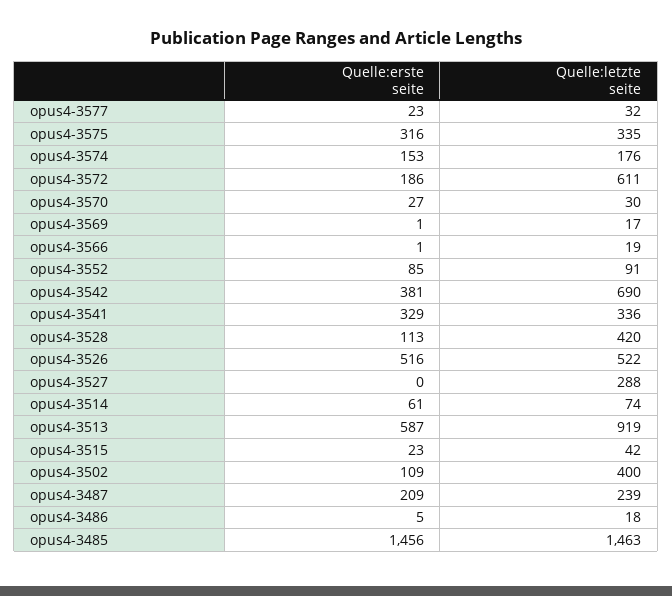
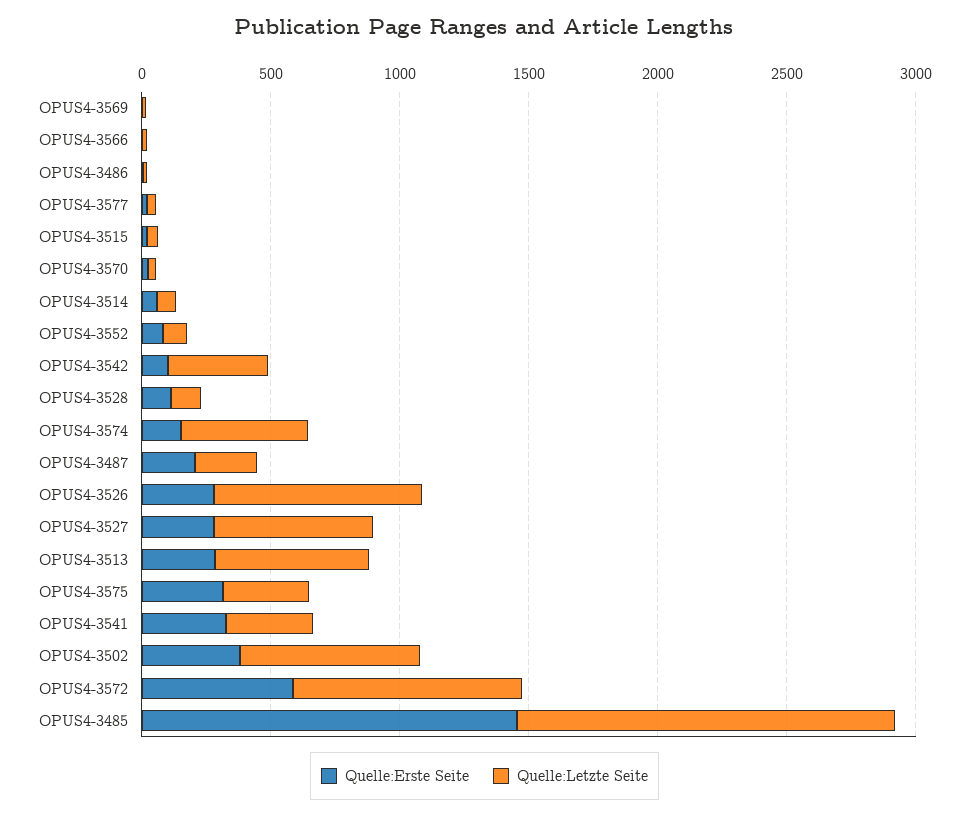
  {
    "Quelle:erste seite": {
      "opus4-3577": 23,
      "opus4-3575": 316,
      "opus4-3574": 153,
-     "opus4-3572": 186,
+     "opus4-3572": 600,
      "opus4-3570": 27,
      "opus4-3569": 1,
      "opus4-3566": 1,
      "opus4-3552": 85,
-     "opus4-3542": 381,
+     "opus4-3542": 100,
      "opus4-3541": 329,
      "opus4-3528": 113,
-     "opus4-3526": 516,
+     "opus4-3526": 300,
-     "opus4-3527": 0,
+     "opus4-3527": 300,
      "opus4-3514": 61,
-     "opus4-3513": 587,
+     "opus4-3513": 300,
      "opus4-3515": 23,
-     "opus4-3502": 109,
+     "opus4-3502": 400,
      "opus4-3487": 209,
      "opus4-3486": 5,
      "opus4-3485": 1456
    },
    "Quelle:letzte seite": {
      "opus4-3577": 32,
      "opus4-3575": 335,
-     "opus4-3574": 176,
+     "opus4-3574": 500,
-     "opus4-3572": 611,
+     "opus4-3572": 900,
      "opus4-3570": 30,
      "opus4-3569": 17,
      "opus4-3566": 19,
      "opus4-3552": 91,
-     "opus4-3542": 690,
+     "opus4-3542": 400,
      "opus4-3541": 336,
-     "opus4-3528": 420,
+     "opus4-3528": 100,
-     "opus4-3526": 522,
+     "opus4-3526": 800,
-     "opus4-3527": 288,
+     "opus4-3527": 600,
      "opus4-3514": 74,
-     "opus4-3513": 919,
+     "opus4-3513": 600,
      "opus4-3515": 42,
-     "opus4-3502": 400,
+     "opus4-3502": 700,
      "opus4-3487": 239,
      "opus4-3486": 18,
      "opus4-3485": 1463
    }
  }

